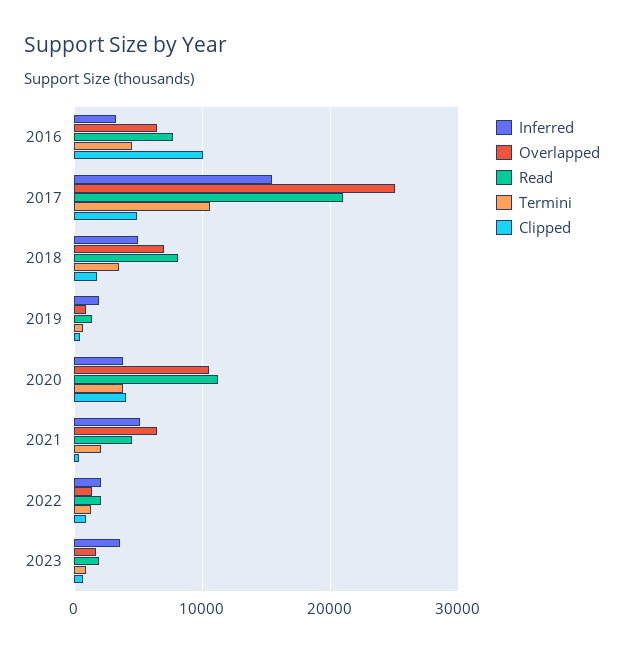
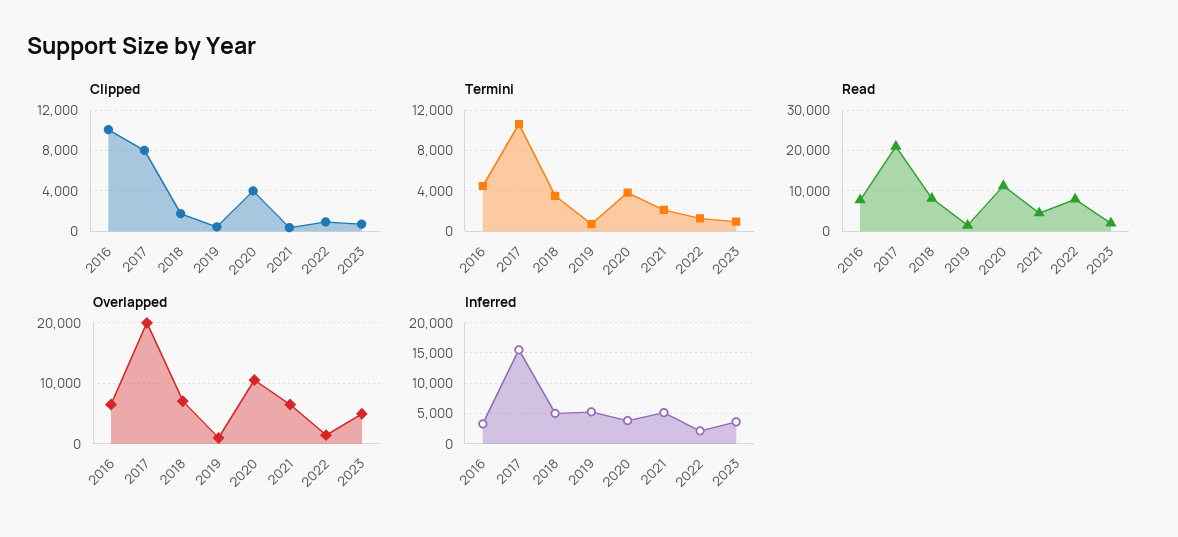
  {
    "Inferred": {
      "2016": 3000,
      "2017": 15000,
      "2018": 5000,
-     "2019": 2000,
+     "2019": 5000,
      "2020": 4000,
      "2021": 5000,
      "2022": 2000,
      "2023": 4000
    },
    "Overlapped": {
      "2016": 6000,
-     "2017": 25000,
+     "2017": 20000,
      "2018": 7000,
      "2019": 1000,
      "2020": 11000,
      "2021": 6000,
      "2022": 1000,
-     "2023": 2000
+     "2023": 5000
    },
    "Read": {
      "2016": 8000,
      "2017": 21000,
      "2018": 8000,
      "2019": 1000,
      "2020": 11000,
      "2021": 4000,
-     "2022": 2000,
+     "2022": 8000,
      "2023": 2000
    },
    "Termini": {
      "2016": 4000,
      "2017": 11000,
      "2018": 4000,
      "2019": 1000,
      "2020": 4000,
      "2021": 2000,
      "2022": 1000,
      "2023": 1000
    },
    "Clipped": {
      "2016": 10000,
-     "2017": 5000,
+     "2017": 8000,
      "2018": 2000,
      "2019": 0,
      "2020": 4000,
      "2021": 0,
      "2022": 1000,
      "2023": 1000
    }
  }

